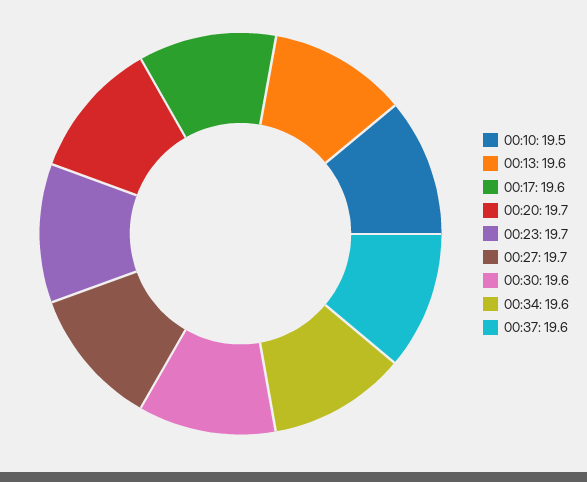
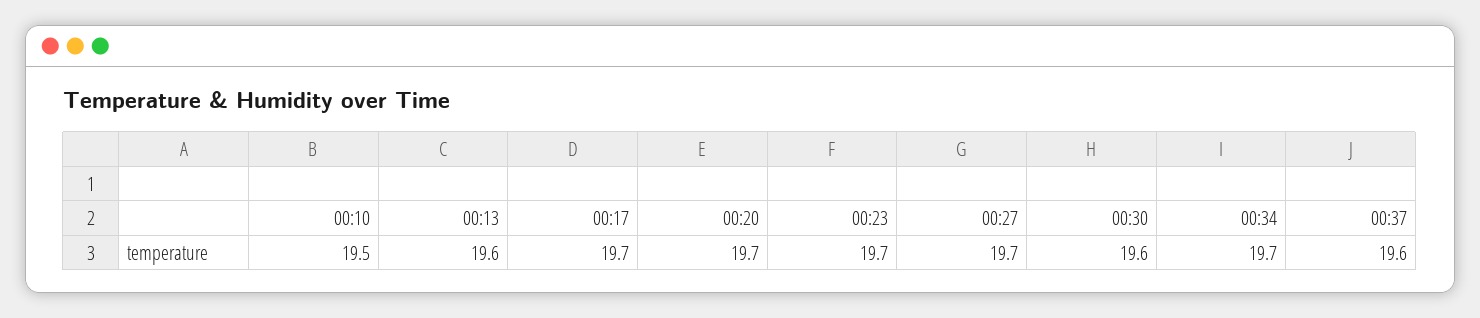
  {
    "00:10": 19.5,
    "00:13": 19.6,
-   "00:17": 19.6,
+   "00:17": 19.7,
    "00:20": 19.7,
    "00:23": 19.7,
    "00:27": 19.7,
    "00:30": 19.6,
-   "00:34": 19.6,
+   "00:34": 19.7,
    "00:37": 19.6
  }

